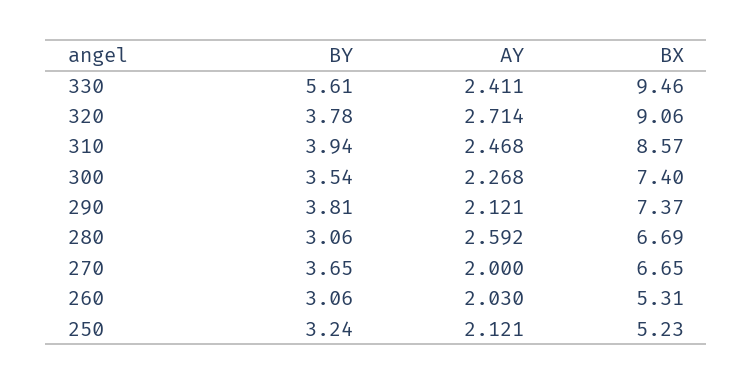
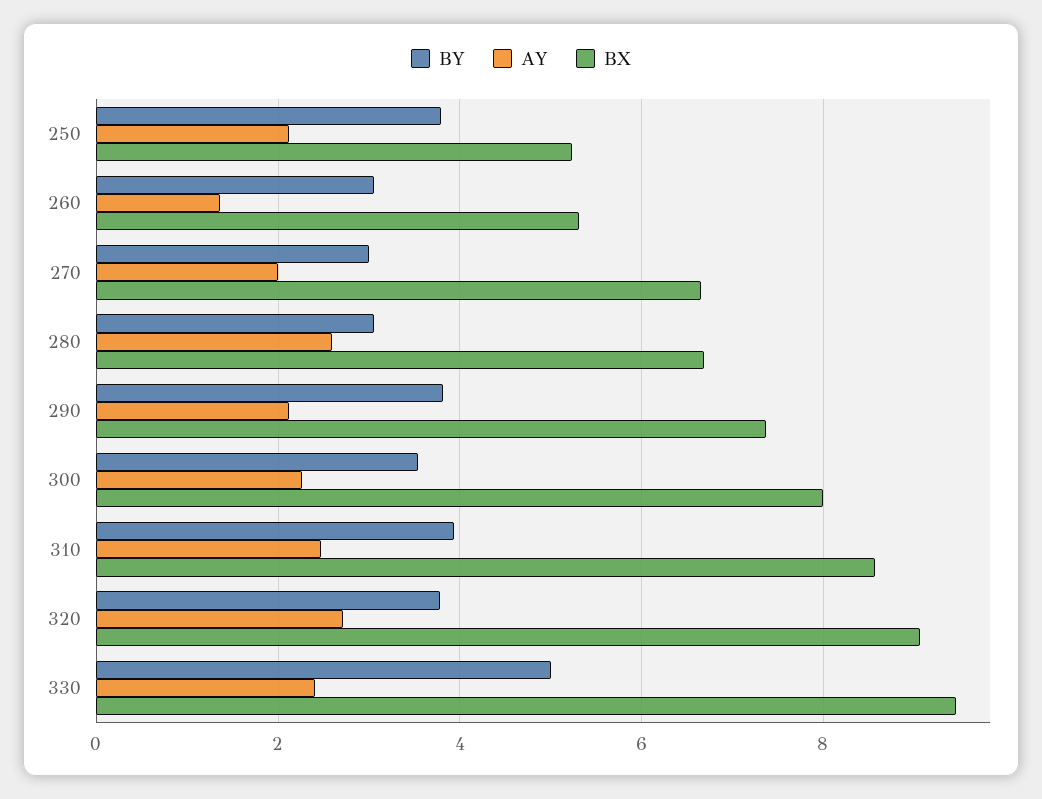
  {
    "BY": {
-     "330": 5.61,
+     "330": 5,
      "320": 3.78,
      "310": 3.94,
      "300": 3.54,
      "290": 3.81,
      "280": 3.06,
-     "270": 3.65,
+     "270": 3,
      "260": 3.06,
-     "250": 3.24
+     "250": 3.8
    },
    "AY": {
      "330": 2.411,
      "320": 2.714,
      "310": 2.468,
      "300": 2.268,
      "290": 2.121,
      "280": 2.592,
      "270": 2,
-     "260": 2.03,
+     "260": 1.4,
      "250": 2.121
    },
    "BX": {
      "330": 9.46,
      "320": 9.06,
      "310": 8.57,
-     "300": 7.4,
+     "300": 8,
      "290": 7.37,
      "280": 6.69,
      "270": 6.65,
      "260": 5.31,
      "250": 5.23
    }
  }

